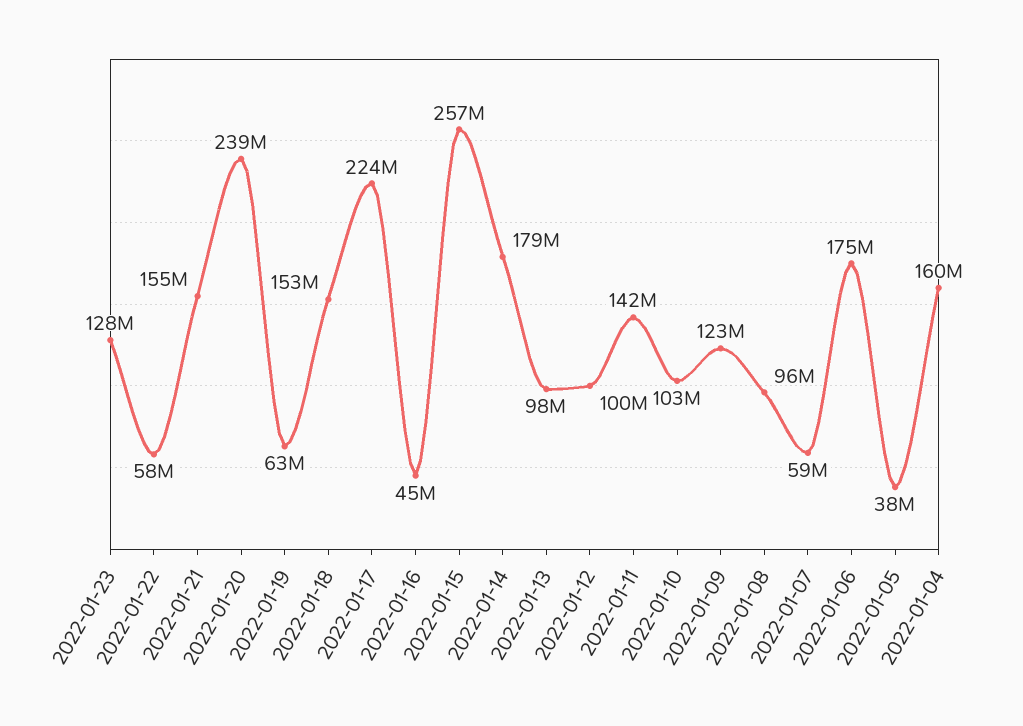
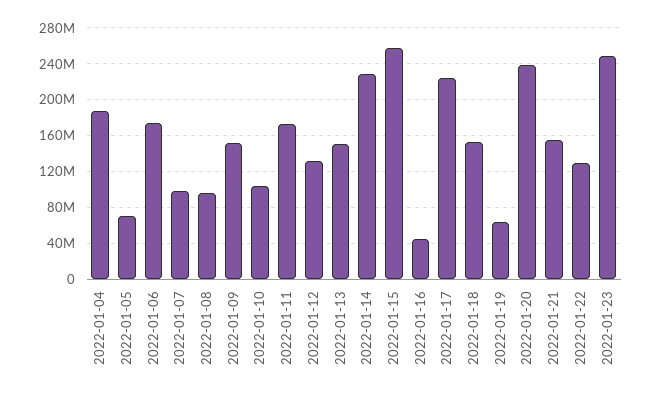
  {
-   "2022-01-23": 128000000,
+   "2022-01-23": 250000000,
-   "2022-01-22": 58000000,
+   "2022-01-22": 130000000,
    "2022-01-21": 155000000,
    "2022-01-20": 239000000,
    "2022-01-19": 63000000,
    "2022-01-18": 153000000,
    "2022-01-17": 224000000,
    "2022-01-16": 45000000,
    "2022-01-15": 257000000,
-   "2022-01-14": 179000000,
+   "2022-01-14": 230000000,
-   "2022-01-13": 98000000,
+   "2022-01-13": 150000000,
-   "2022-01-12": 100000000,
+   "2022-01-12": 130000000,
-   "2022-01-11": 142000000,
+   "2022-01-11": 170000000,
    "2022-01-10": 103000000,
-   "2022-01-09": 123000000,
+   "2022-01-09": 150000000,
    "2022-01-08": 96000000,
-   "2022-01-07": 59000000,
+   "2022-01-07": 100000000,
    "2022-01-06": 175000000,
-   "2022-01-05": 38000000,
+   "2022-01-05": 70000000,
-   "2022-01-04": 160000000
+   "2022-01-04": 190000000
  }

